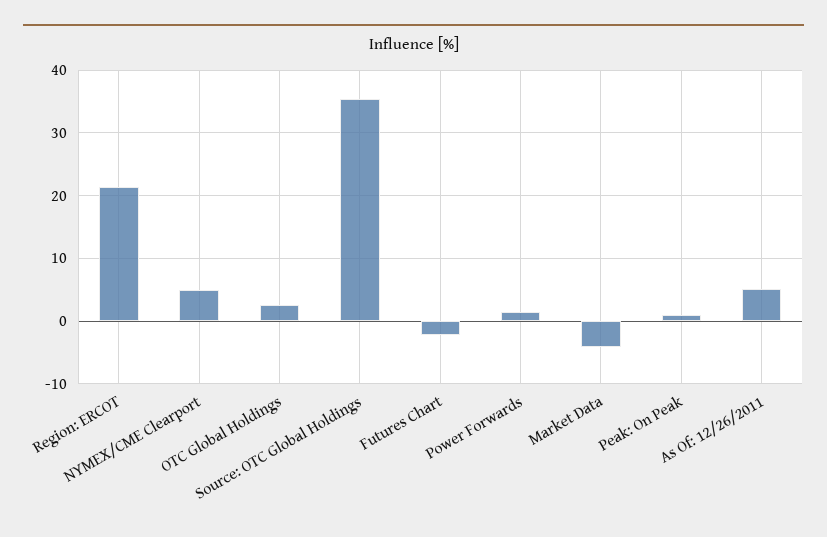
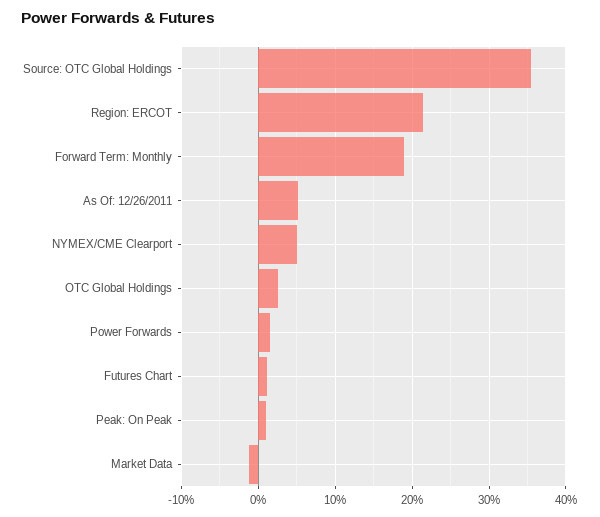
  {
    "Region: ERCOT": 21,
    "NYMEX/CME Clearport": 5,
    "OTC Global Holdings": 3,
    "Source: OTC Global Holdings": 35,
-   "Futures Chart": -2,
+   "Futures Chart": 1,
    "Power Forwards": 2,
-   "Market Data": -4,
+   "Market Data": -1,
    "Peak: On Peak": 1,
-   "As Of: 12/26/2011": 5
+   "As Of: 12/26/2011": 5,
+   "Forward Term: Monthly": 19
  }

